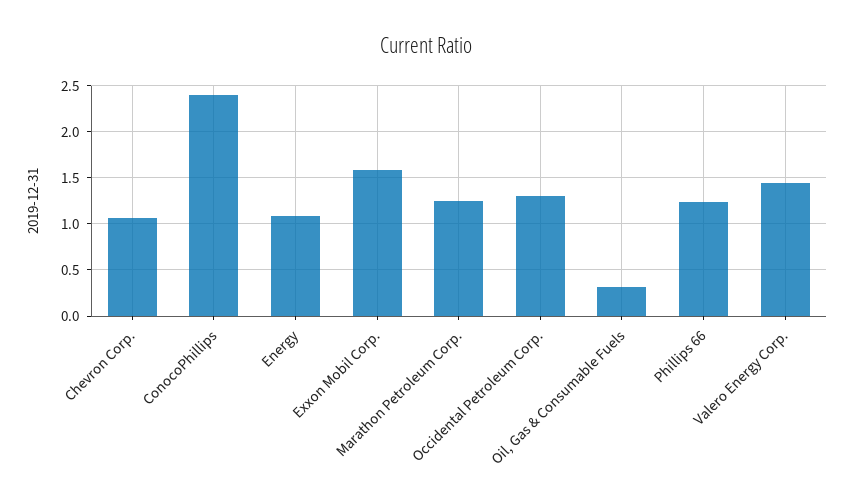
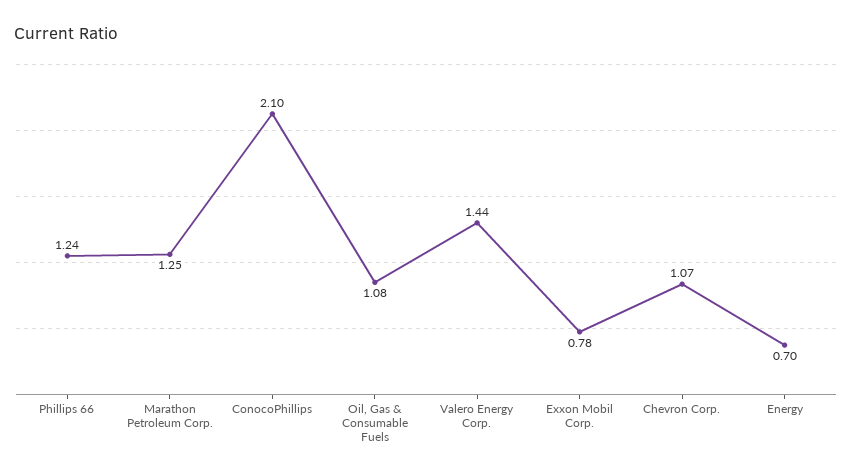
  {
    "Chevron Corp.": 1.07,
-   "ConocoPhillips": 2.4,
+   "ConocoPhillips": 2.1,
-   "Energy": 1.1,
+   "Energy": 0.7,
-   "Exxon Mobil Corp.": 1.6,
+   "Exxon Mobil Corp.": 0.78,
    "Marathon Petroleum Corp.": 1.25,
-   "Occidental Petroleum Corp.": 1.3,
-   "Oil, Gas & Consumable Fuels": 0.3,
+   "Oil, Gas & Consumable Fuels": 1.08,
    "Phillips 66": 1.24,
    "Valero Energy Corp.": 1.44
  }

